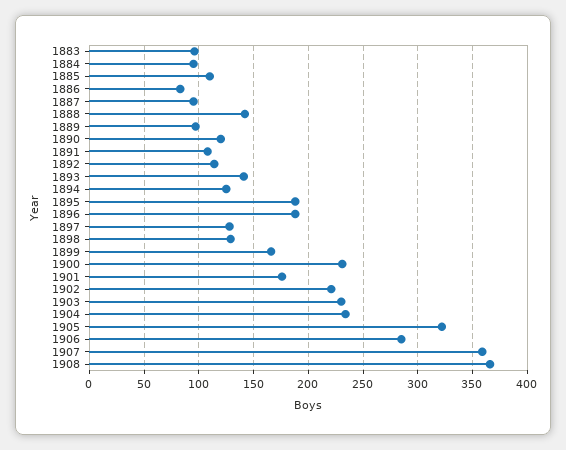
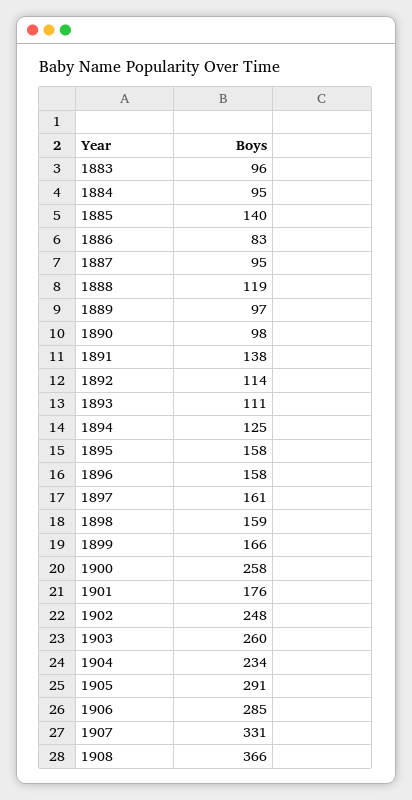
  {
    "1883": 96,
    "1884": 95,
-   "1885": 110,
+   "1885": 140,
    "1886": 83,
    "1887": 95,
-   "1888": 140,
+   "1888": 119,
    "1889": 97,
-   "1890": 120,
+   "1890": 98,
-   "1891": 110,
+   "1891": 138,
    "1892": 114,
-   "1893": 140,
+   "1893": 111,
    "1894": 125,
-   "1895": 190,
+   "1895": 158,
-   "1896": 190,
+   "1896": 158,
-   "1897": 130,
+   "1897": 161,
-   "1898": 130,
+   "1898": 159,
    "1899": 166,
-   "1900": 230,
+   "1900": 258,
    "1901": 176,
-   "1902": 220,
+   "1902": 248,
-   "1903": 230,
+   "1903": 260,
    "1904": 234,
-   "1905": 320,
+   "1905": 291,
    "1906": 285,
-   "1907": 360,
+   "1907": 331,
    "1908": 366
  }

